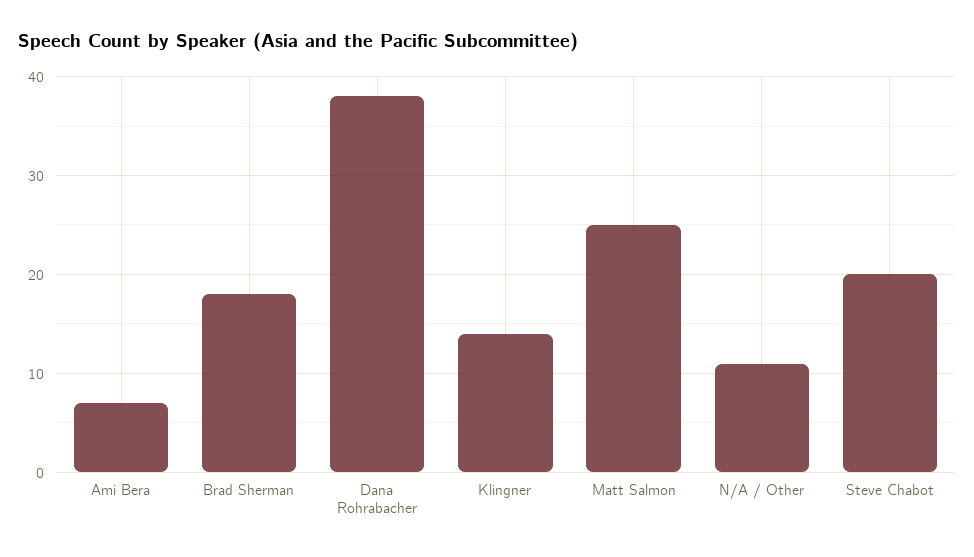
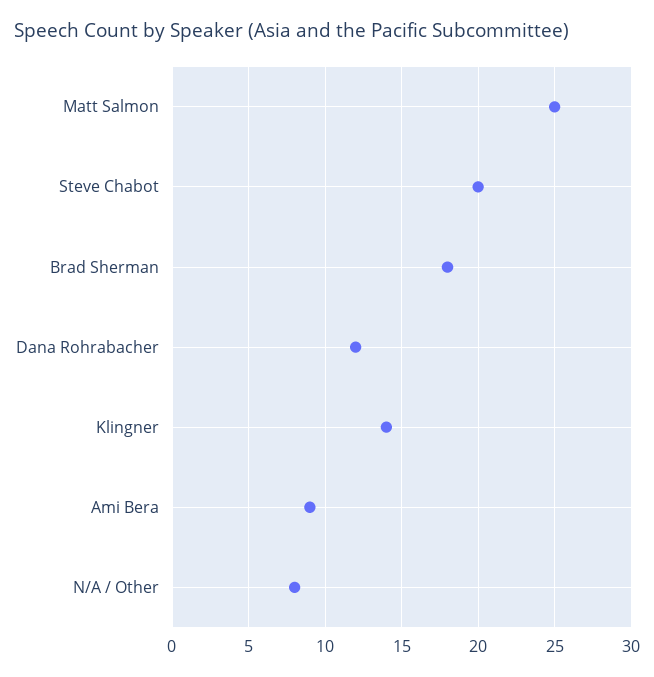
  {
-   "Ami Bera": 7,
+   "Ami Bera": 9,
    "Brad Sherman": 18,
-   "Dana Rohrabacher": 38,
+   "Dana Rohrabacher": 12,
    "Klingner": 14,
    "Matt Salmon": 25,
-   "N/A / Other": 11,
+   "N/A / Other": 8,
    "Steve Chabot": 20
  }

